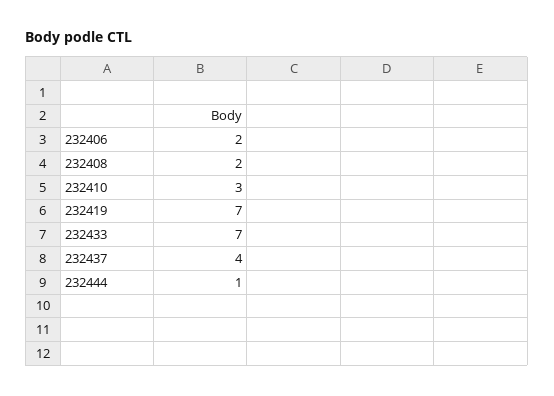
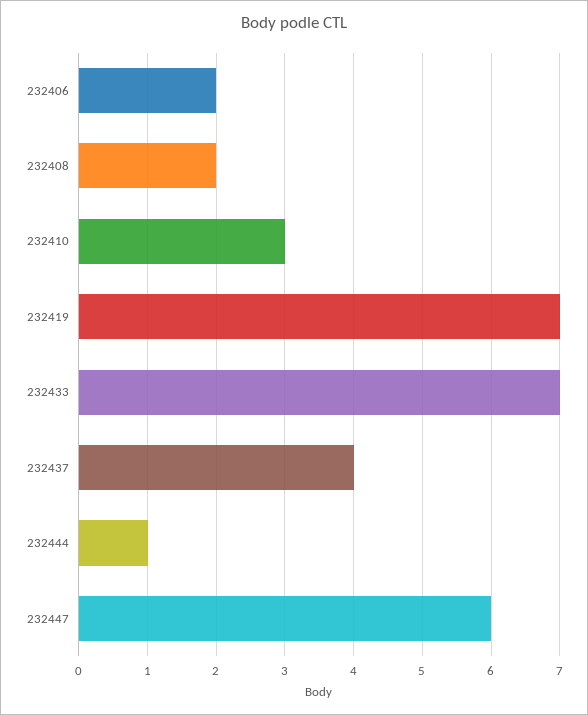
  {
    "232406": 2,
    "232408": 2,
    "232410": 3,
    "232419": 7,
    "232433": 7,
    "232437": 4,
-   "232444": 1
+   "232444": 1,
+   "232447": 6
  }

